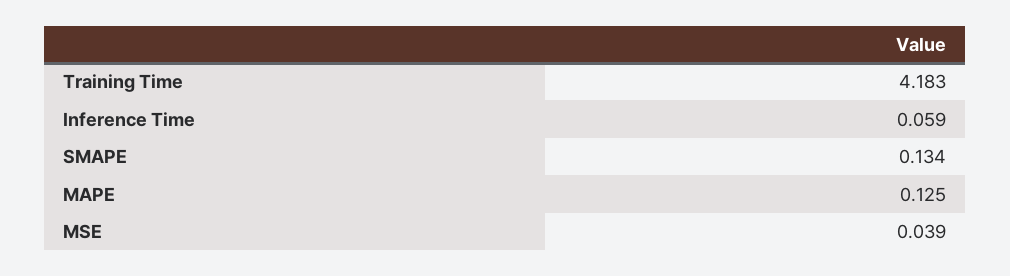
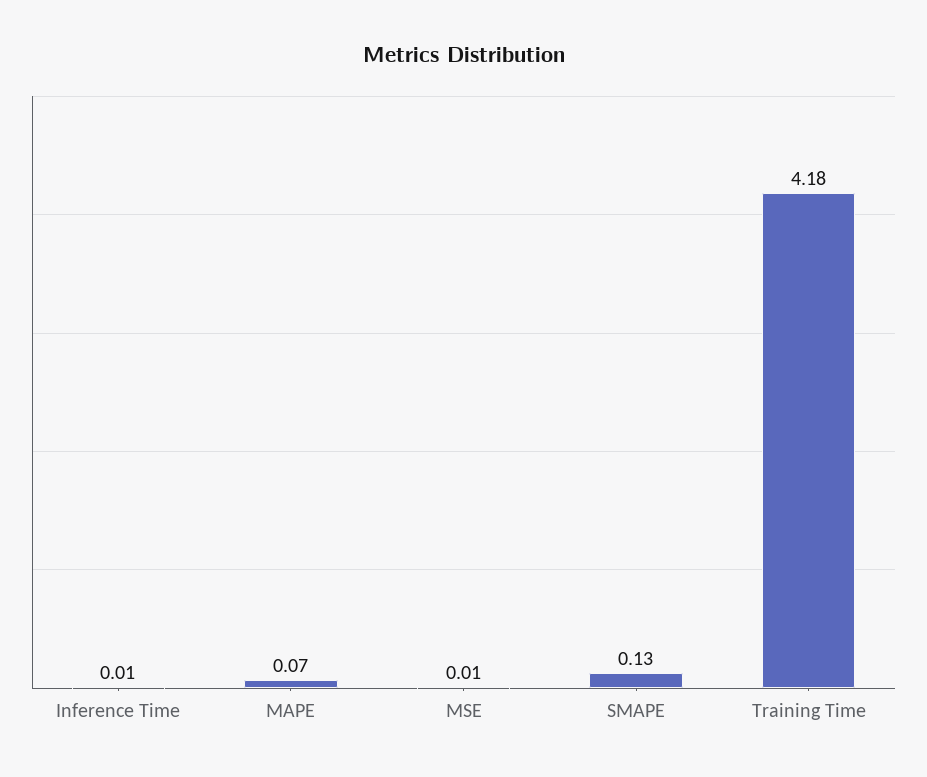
  {
    "Training Time": 4.183,
-   "Inference Time": 0.059,
+   "Inference Time": 0.01,
    "SMAPE": 0.134,
-   "MAPE": 0.125,
+   "MAPE": 0.07,
-   "MSE": 0.039
+   "MSE": 0.01
  }

